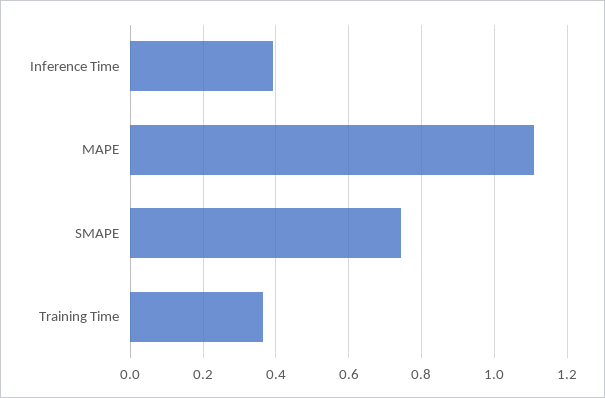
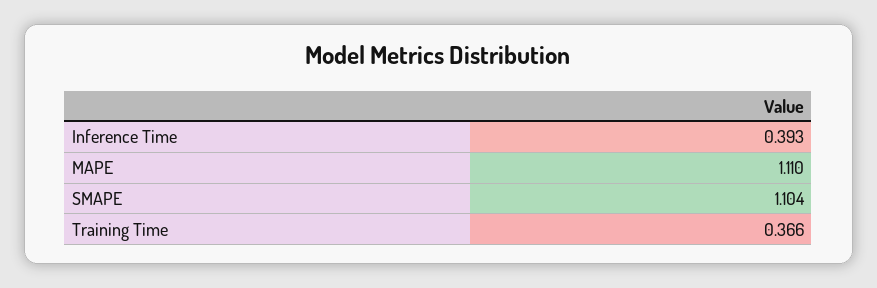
  {
    "Inference Time": 0.393,
    "MAPE": 1.11,
-   "SMAPE": 0.74,
+   "SMAPE": 1.104,
    "Training Time": 0.366
  }

